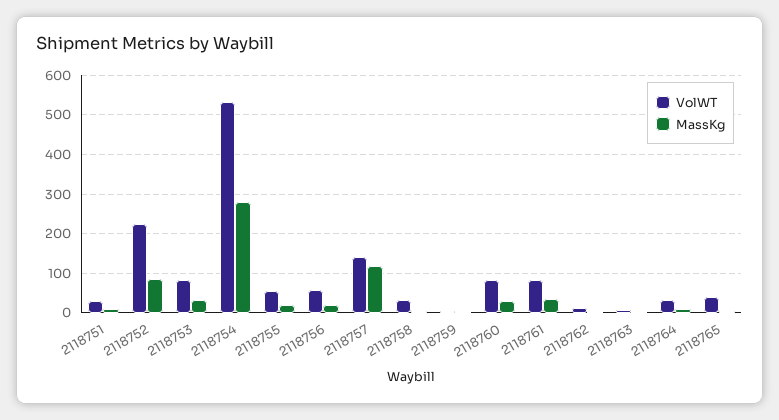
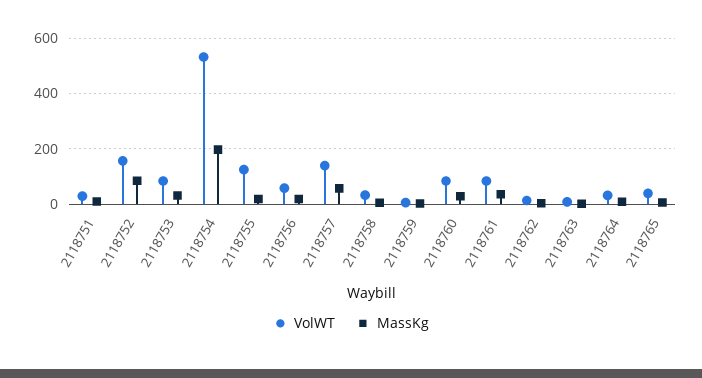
  {
    "VolWT": {
      "2118751": 20,
-     "2118752": 220,
+     "2118752": 150,
      "2118753": 80,
      "2118754": 540,
-     "2118755": 60,
+     "2118755": 125,
      "2118756": 60,
      "2118757": 140,
      "2118758": 40,
      "2118759": 0,
      "2118760": 80,
      "2118761": 80,
      "2118762": 20,
      "2118763": 0,
      "2118764": 40,
      "2118765": 40
    },
    "MassKg": {
      "2118751": 20,
      "2118752": 80,
      "2118753": 40,
-     "2118754": 280,
+     "2118754": 200,
      "2118755": 20,
      "2118756": 20,
-     "2118757": 120,
+     "2118757": 50,
      "2118758": 0,
      "2118759": 0,
      "2118760": 20,
      "2118761": 40,
      "2118762": 0,
      "2118763": 0,
      "2118764": 0,
      "2118765": 0
    }
  }

